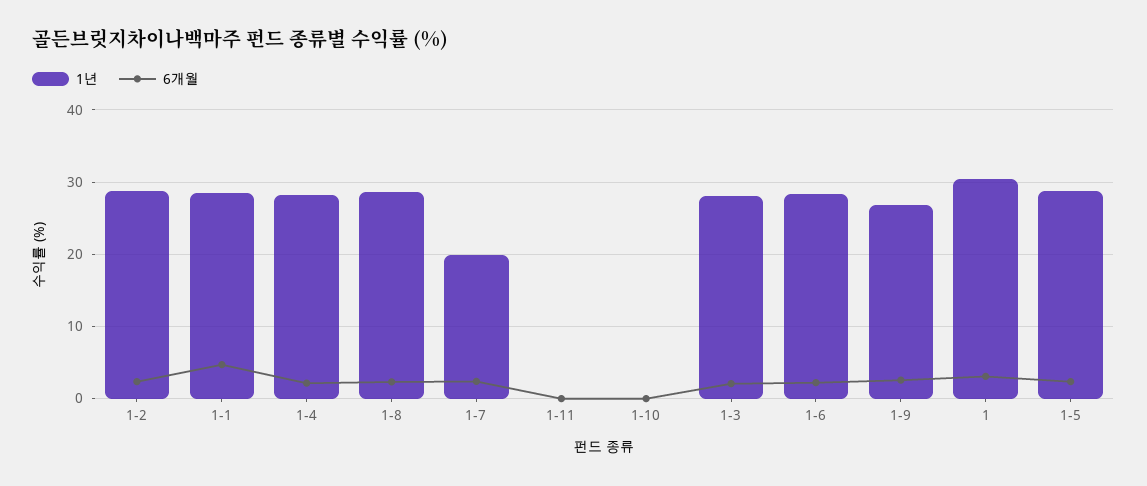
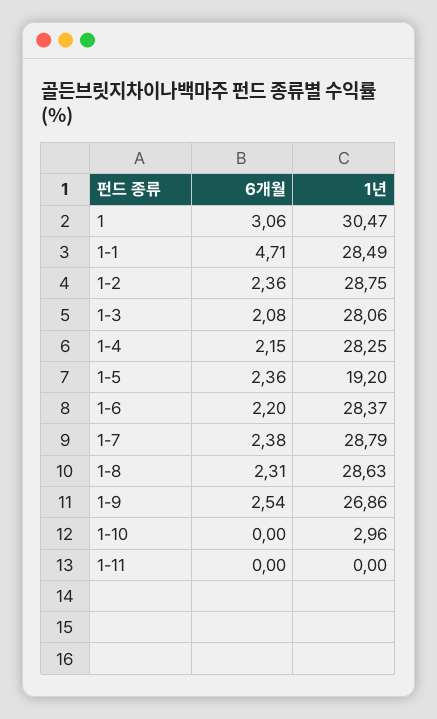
  {
    "1년": {
      "1-2": 28.75,
      "1-1": 28.49,
      "1-4": 28.25,
      "1-8": 28.63,
-     "1-7": 20,
+     "1-7": 28.79,
      "1-11": 0,
-     "1-10": 0,
+     "1-10": 2.96,
      "1-3": 28.06,
      "1-6": 28.37,
      "1-9": 26.86,
      "1": 30.47,
-     "1-5": 29
+     "1-5": 19.2
    },
    "6개월": {
      "1-2": 2.36,
      "1-1": 4.71,
      "1-4": 2.15,
      "1-8": 2.31,
      "1-7": 2.38,
      "1-11": 0,
      "1-10": 0,
      "1-3": 2.08,
      "1-6": 2.2,
      "1-9": 2.54,
      "1": 3.06,
      "1-5": 2.36
    }
  }

